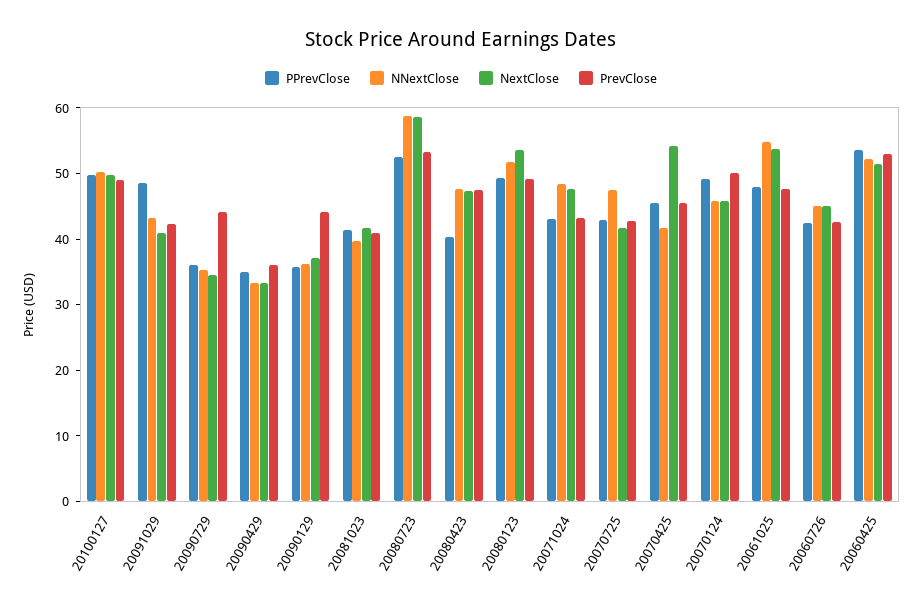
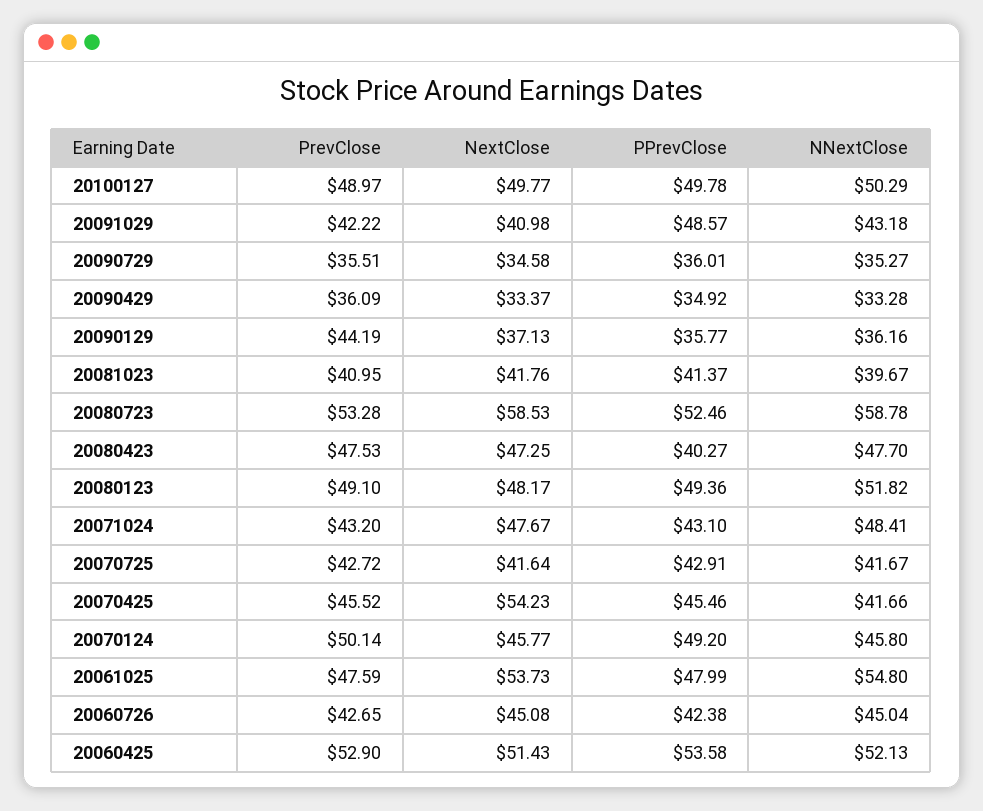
  {
    "PPrevClose": {
      "20100127": 49.78,
      "20091029": 48.57,
      "20090729": 36.01,
      "20090429": 34.92,
      "20090129": 35.77,
      "20081023": 41.37,
      "20080723": 52.46,
      "20080423": 40.27,
      "20080123": 49.36,
      "20071024": 43.1,
      "20070725": 42.91,
      "20070425": 45.46,
      "20070124": 49.2,
      "20061025": 47.99,
      "20060726": 42.38,
      "20060425": 53.58
    },
    "NNextClose": {
      "20100127": 50.29,
      "20091029": 43.18,
      "20090729": 35.27,
      "20090429": 33.28,
      "20090129": 36.16,
      "20081023": 39.67,
      "20080723": 58.78,
      "20080423": 47.7,
      "20080123": 51.82,
      "20071024": 48.41,
-     "20070725": 48,
+     "20070725": 41.67,
      "20070425": 41.66,
      "20070124": 45.8,
      "20061025": 54.8,
      "20060726": 45.04,
      "20060425": 52.13
    },
    "NextClose": {
      "20100127": 49.77,
      "20091029": 40.98,
      "20090729": 34.58,
      "20090429": 33.37,
      "20090129": 37.13,
      "20081023": 41.76,
      "20080723": 58.53,
      "20080423": 47.25,
-     "20080123": 54,
+     "20080123": 48.17,
      "20071024": 47.67,
      "20070725": 41.64,
      "20070425": 54.23,
      "20070124": 45.77,
      "20061025": 53.73,
      "20060726": 45.08,
      "20060425": 51.43
    },
    "PrevClose": {
      "20100127": 48.97,
      "20091029": 42.22,
-     "20090729": 44,
+     "20090729": 35.51,
      "20090429": 36.09,
      "20090129": 44.19,
      "20081023": 40.95,
      "20080723": 53.28,
      "20080423": 47.53,
      "20080123": 49.1,
      "20071024": 43.2,
      "20070725": 42.72,
      "20070425": 45.52,
      "20070124": 50.14,
      "20061025": 47.59,
      "20060726": 42.65,
      "20060425": 52.9
    }
  }

